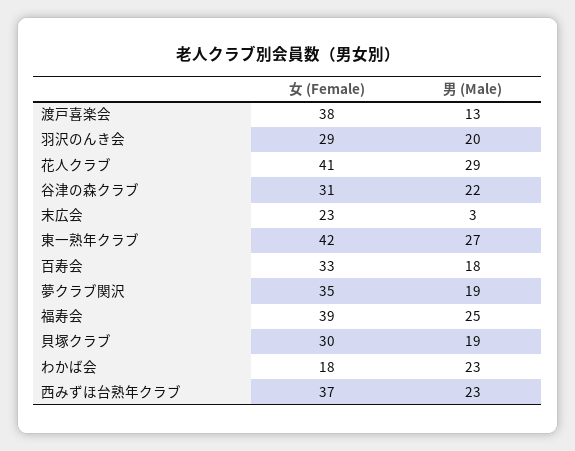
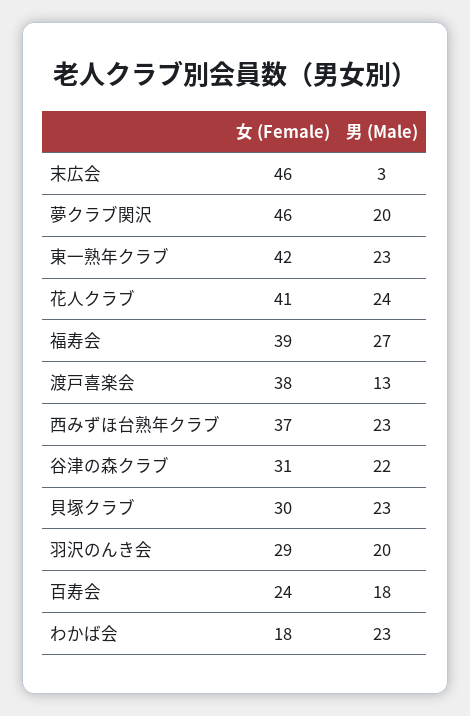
  {
    "女 (Female)": {
      "渡戸喜楽会": 38,
      "羽沢のんき会": 29,
      "花人クラブ": 41,
      "谷津の森クラブ": 31,
-     "末広会": 23,
+     "末広会": 46,
      "東一熟年クラブ": 42,
-     "百寿会": 33,
+     "百寿会": 24,
-     "夢クラブ関沢": 35,
+     "夢クラブ関沢": 46,
      "福寿会": 39,
      "貝塚クラブ": 30,
      "わかば会": 18,
      "西みずほ台熟年クラブ": 37
    },
    "男 (Male)": {
      "渡戸喜楽会": 13,
      "羽沢のんき会": 20,
-     "花人クラブ": 29,
+     "花人クラブ": 24,
      "谷津の森クラブ": 22,
      "末広会": 3,
-     "東一熟年クラブ": 27,
+     "東一熟年クラブ": 23,
      "百寿会": 18,
-     "夢クラブ関沢": 19,
+     "夢クラブ関沢": 20,
-     "福寿会": 25,
+     "福寿会": 27,
-     "貝塚クラブ": 19,
+     "貝塚クラブ": 23,
      "わかば会": 23,
      "西みずほ台熟年クラブ": 23
    }
  }

